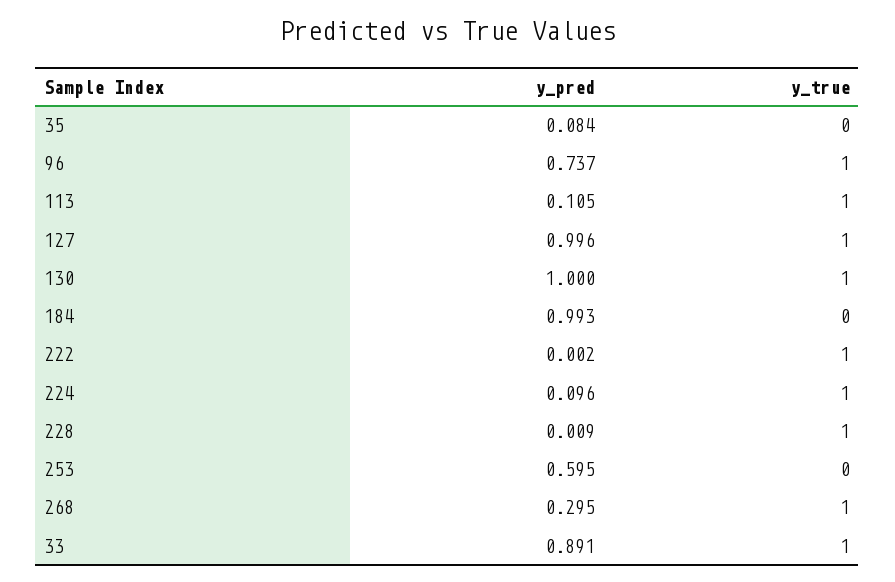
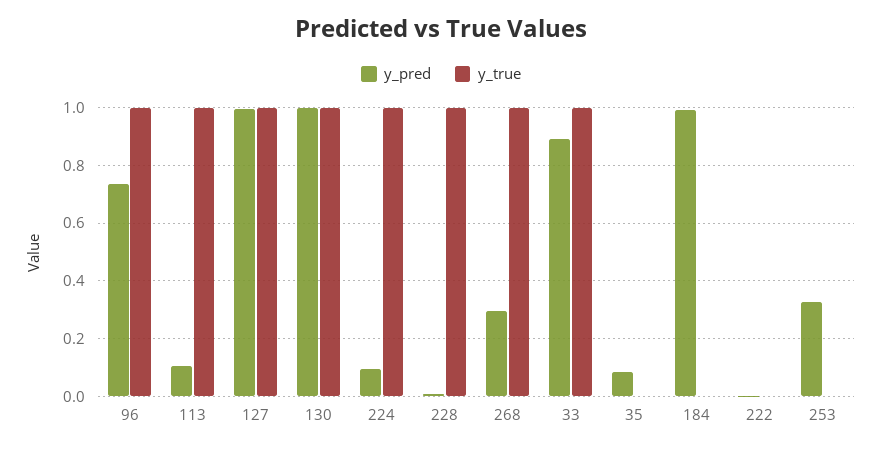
  {
    "y_pred": {
      "35": 0.084,
      "96": 0.737,
      "113": 0.105,
      "127": 0.996,
      "130": 1,
      "184": 0.993,
      "222": 0.002,
      "224": 0.096,
      "228": 0.009,
-     "253": 0.595,
+     "253": 0.325,
      "268": 0.295,
      "33": 0.891
    },
    "y_true": {
      "35": 0,
      "96": 1,
      "113": 1,
      "127": 1,
      "130": 1,
      "184": 0,
-     "222": 1,
+     "222": 0,
      "224": 1,
      "228": 1,
      "253": 0,
      "268": 1,
      "33": 1
    }
  }

